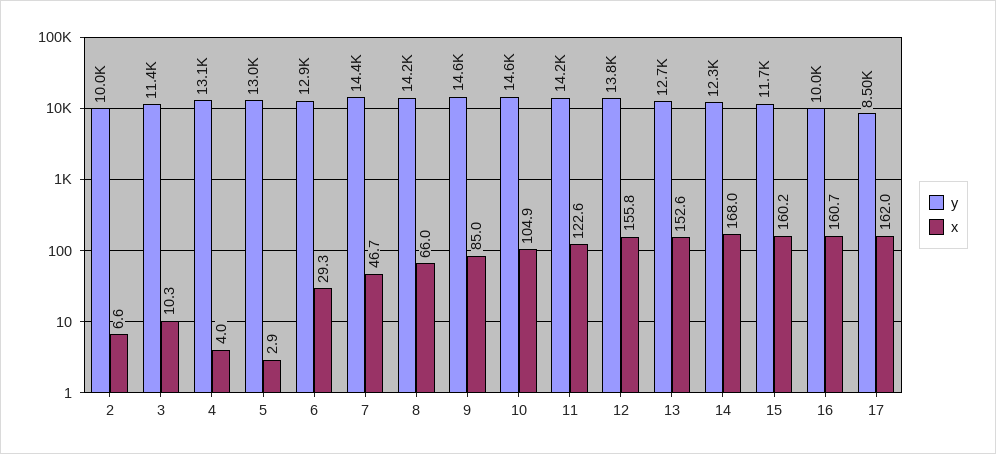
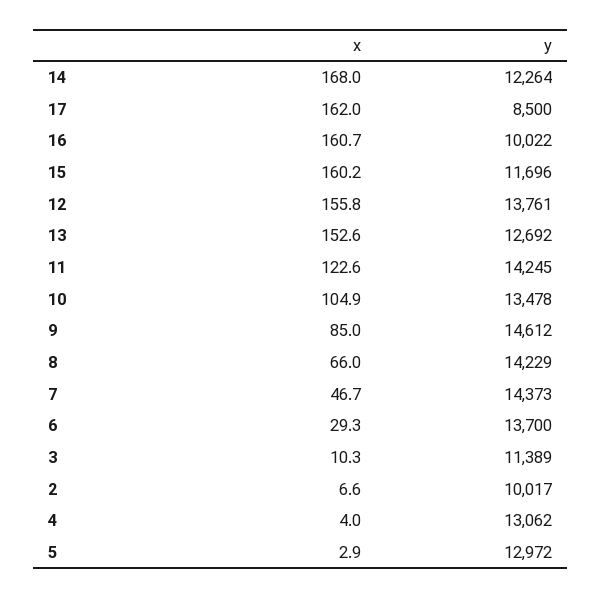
  {
    "y": {
      "2": 10017,
      "3": 11389,
      "4": 13062,
      "5": 12972,
-     "6": 12900,
+     "6": 13700,
      "7": 14373,
      "8": 14229,
      "9": 14612,
-     "10": 14600,
+     "10": 13478,
      "11": 14245,
      "12": 13761,
      "13": 12692,
      "14": 12264,
      "15": 11696,
      "16": 10022,
      "17": 8500
    },
    "x": {
      "2": 6.6,
      "3": 10.3,
      "4": 4,
      "5": 2.9,
      "6": 29.3,
      "7": 46.7,
      "8": 66,
      "9": 85,
      "10": 104.9,
      "11": 122.6,
      "12": 155.8,
      "13": 152.6,
      "14": 168,
      "15": 160.2,
      "16": 160.7,
      "17": 162
    }
  }

